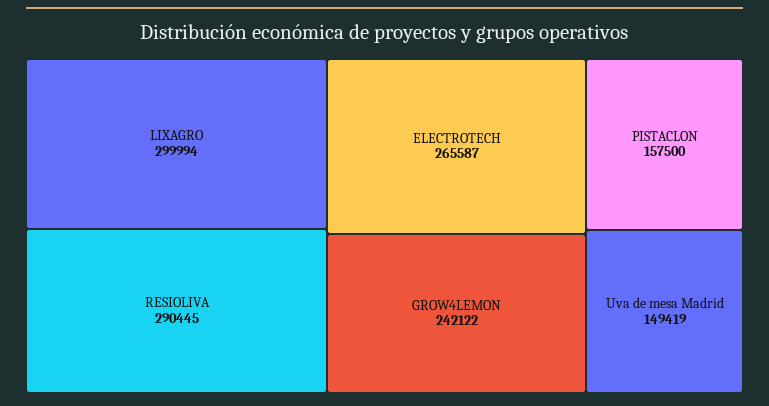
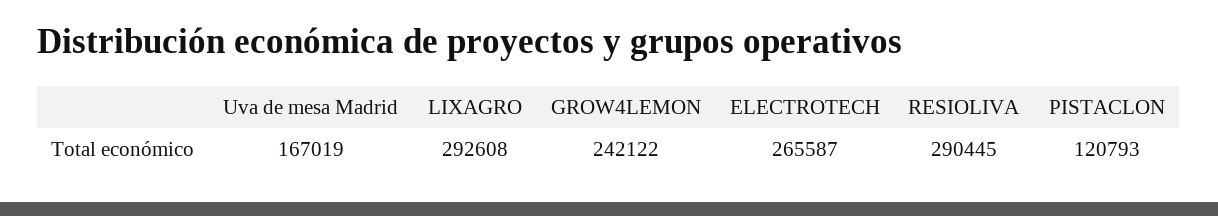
  {
-   "LIXAGRO": 299994,
+   "LIXAGRO": 292608,
    "RESIOLIVA": 290445,
    "ELECTROTECH": 265587,
    "GROW4LEMON": 242122,
-   "PISTACLON": 157500,
+   "PISTACLON": 120793,
-   "Uva de mesa Madrid": 149419
+   "Uva de mesa Madrid": 167019
  }

